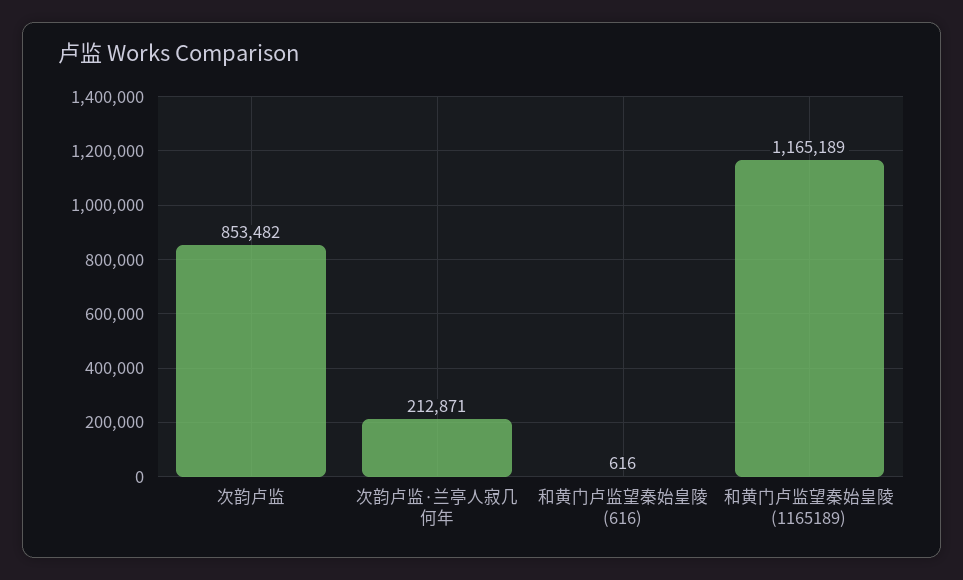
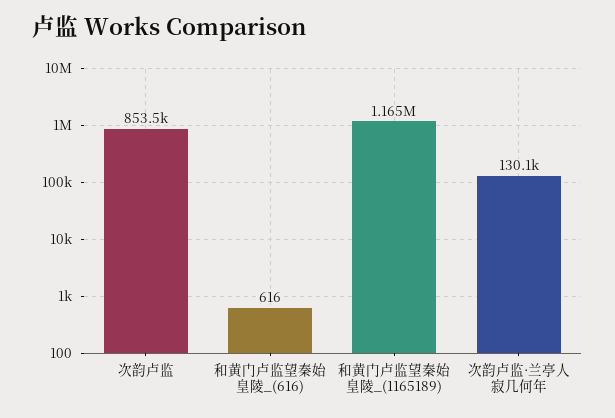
  {
    "次韵卢监": 853482,
-   "次韵卢监·兰亭人寂几何年": 212871,
+   "次韵卢监·兰亭人寂几何年": 130100,
    "和黄门卢监望秦始皇陵 (616)": 616,
    "和黄门卢监望秦始皇陵 (1165189)": 1165189
  }

